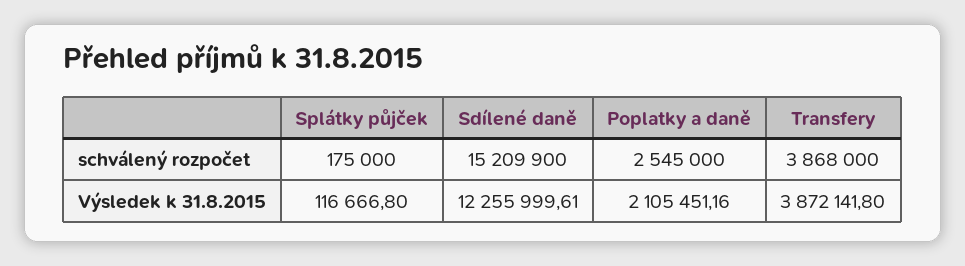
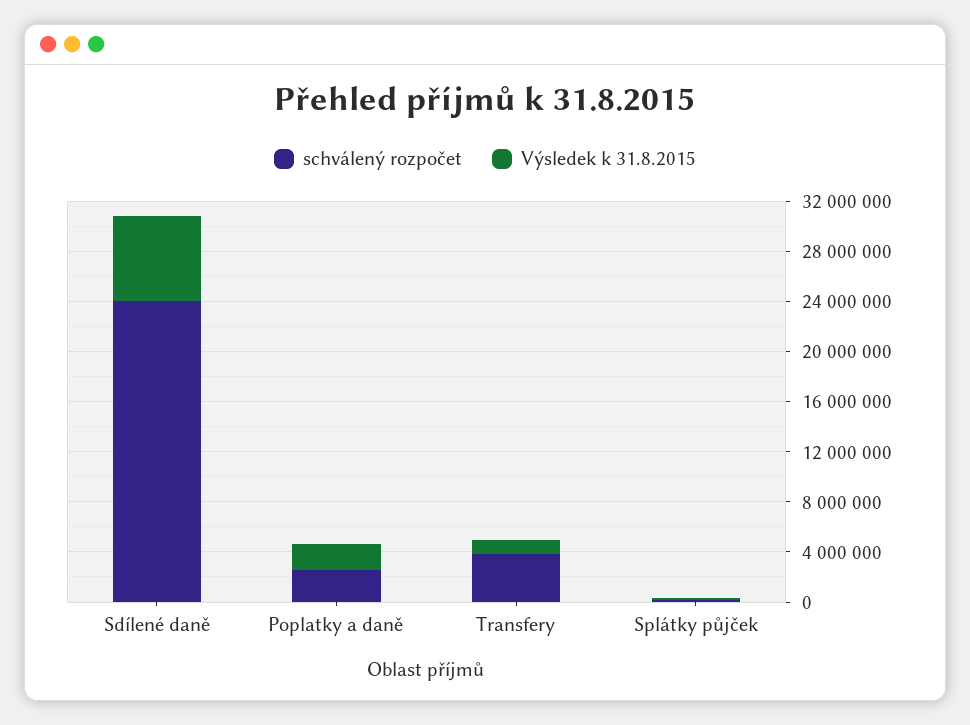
  {
    "schválený rozpočet": {
      "Splátky půjček": 175000,
-     "Sdílené daně": 15209900,
+     "Sdílené daně": 24000000,
      "Poplatky a daně": 2545000,
      "Transfery": 3868000
    },
    "Výsledek k 31.8.2015": {
      "Splátky půjček": 116666.8,
-     "Sdílené daně": 12255999.61,
+     "Sdílené daně": 7000000,
      "Poplatky a daně": 2105451.16,
-     "Transfery": 3872141.8
+     "Transfery": 1000000
    }
  }

